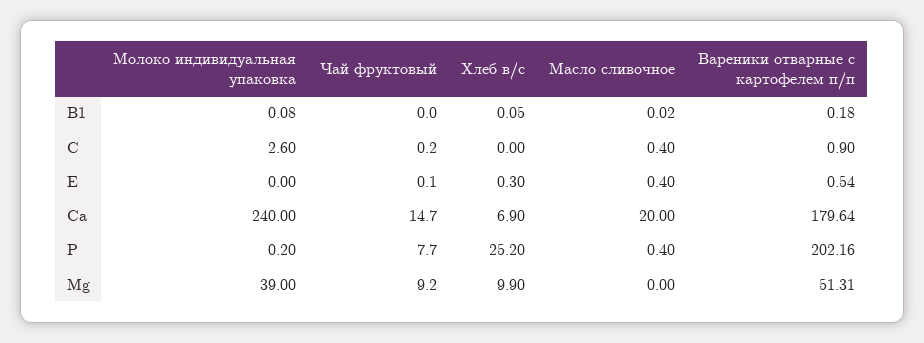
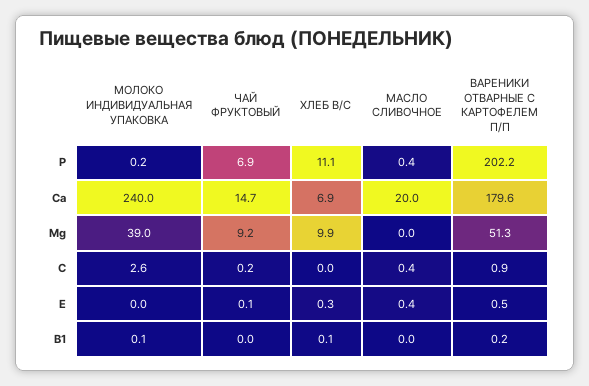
  {
    "Молоко индивидуальная упаковка": {
      "В1": 0.08,
      "С": 2.6,
      "Е": 0,
      "Са": 240,
      "Р": 0.2,
      "Mg": 39
    },
    "Чай фруктовый": {
      "В1": 0,
      "С": 0.2,
      "Е": 0.1,
      "Са": 14.7,
-     "Р": 7.7,
+     "Р": 6.9,
      "Mg": 9.2
    },
    "Хлеб в/с": {
      "В1": 0.05,
      "С": 0,
      "Е": 0.3,
      "Са": 6.9,
-     "Р": 25.2,
+     "Р": 11.1,
      "Mg": 9.9
    },
    "Масло сливочное": {
      "В1": 0.02,
      "С": 0.4,
      "Е": 0.4,
      "Са": 20,
      "Р": 0.4,
      "Mg": 0
    },
    "Вареники отварные с картофелем п/п": {
      "В1": 0.18,
      "С": 0.9,
      "Е": 0.54,
      "Са": 179.64,
      "Р": 202.16,
      "Mg": 51.31
    }
  }

